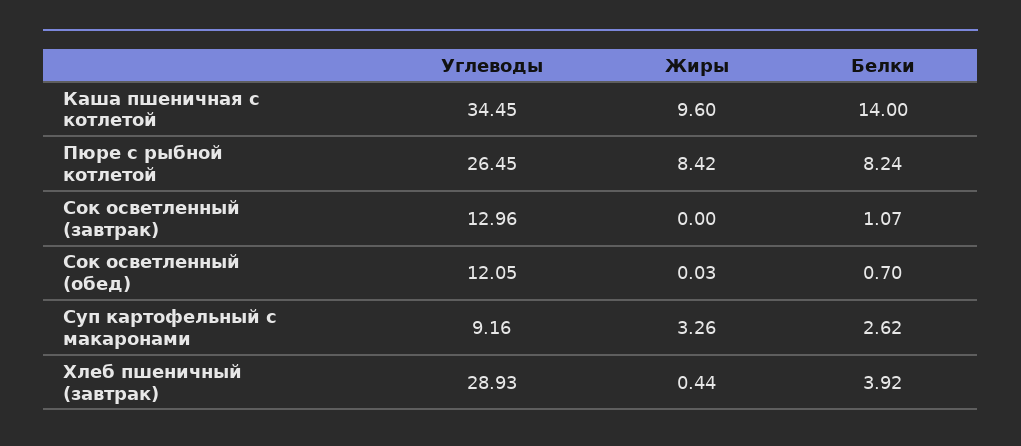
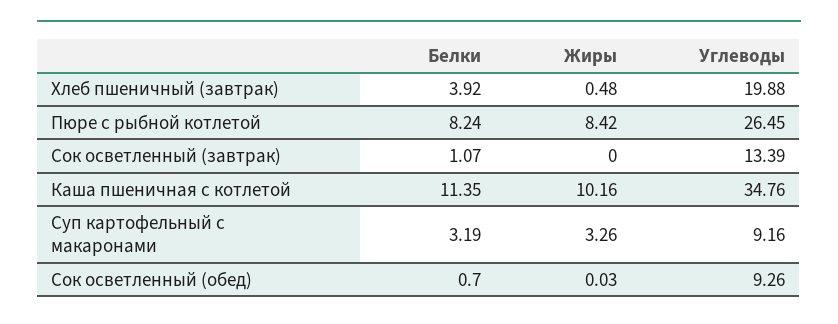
  {
    "Углеводы": {
-     "Каша пшеничная с котлетой": 34.45,
+     "Каша пшеничная с котлетой": 34.76,
      "Пюре с рыбной котлетой": 26.45,
-     "Сок осветленный (завтрак)": 12.96,
+     "Сок осветленный (завтрак)": 13.39,
-     "Сок осветленный (обед)": 12.05,
+     "Сок осветленный (обед)": 9.26,
      "Суп картофельный с макаронами": 9.16,
-     "Хлеб пшеничный (завтрак)": 28.93
+     "Хлеб пшеничный (завтрак)": 19.88
    },
    "Жиры": {
-     "Каша пшеничная с котлетой": 9.6,
+     "Каша пшеничная с котлетой": 10.16,
      "Пюре с рыбной котлетой": 8.42,
      "Сок осветленный (завтрак)": 0,
      "Сок осветленный (обед)": 0.03,
      "Суп картофельный с макаронами": 3.26,
-     "Хлеб пшеничный (завтрак)": 0.44
+     "Хлеб пшеничный (завтрак)": 0.48
    },
    "Белки": {
-     "Каша пшеничная с котлетой": 14,
+     "Каша пшеничная с котлетой": 11.35,
      "Пюре с рыбной котлетой": 8.24,
      "Сок осветленный (завтрак)": 1.07,
      "Сок осветленный (обед)": 0.7,
-     "Суп картофельный с макаронами": 2.62,
+     "Суп картофельный с макаронами": 3.19,
      "Хлеб пшеничный (завтрак)": 3.92
    }
  }

